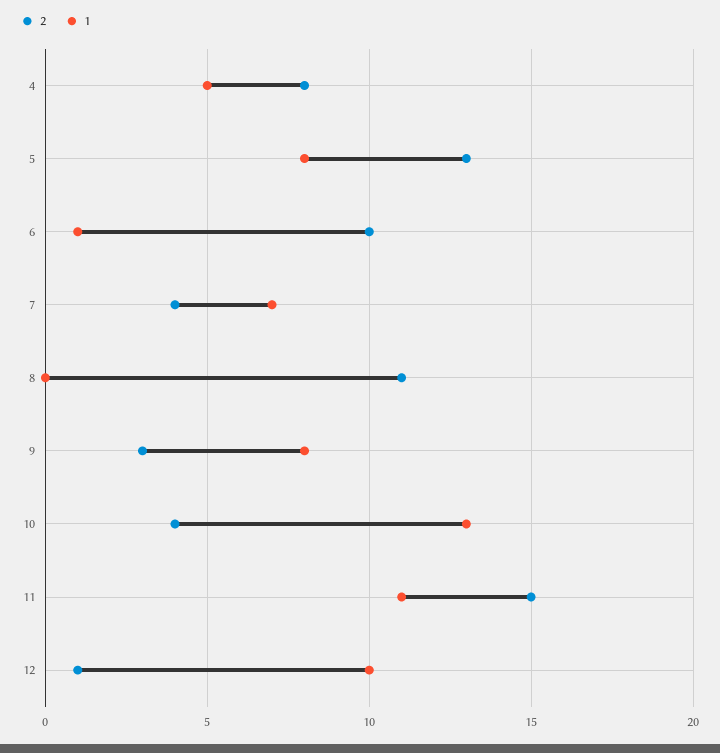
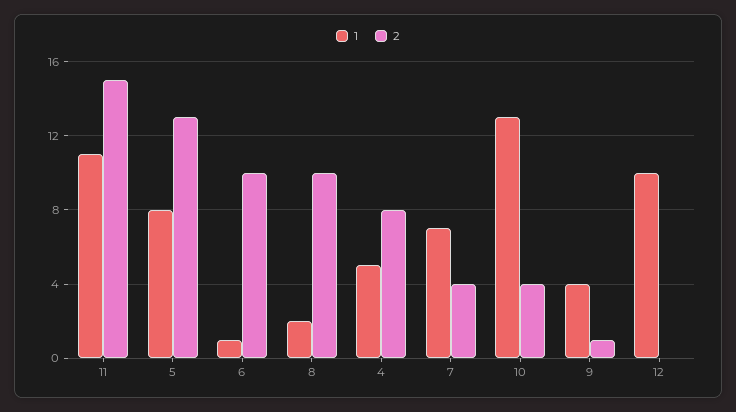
  {
    "2": {
      "4": 8,
      "5": 13,
      "6": 10,
      "7": 4,
-     "8": 11,
+     "8": 10,
-     "9": 3,
+     "9": 1,
      "10": 4,
      "11": 15,
-     "12": 1
+     "12": 0
    },
    "1": {
      "4": 5,
      "5": 8,
      "6": 1,
      "7": 7,
-     "8": 0,
+     "8": 2,
-     "9": 8,
+     "9": 4,
      "10": 13,
      "11": 11,
      "12": 10
    }
  }

